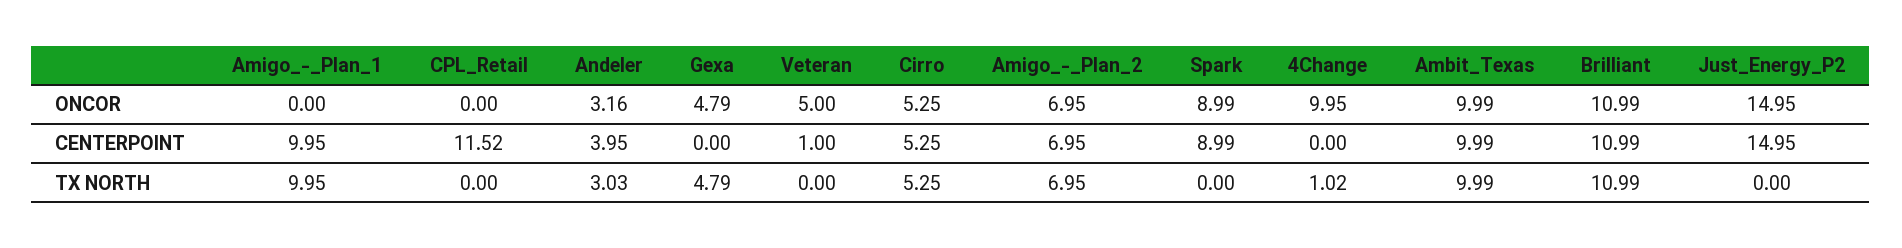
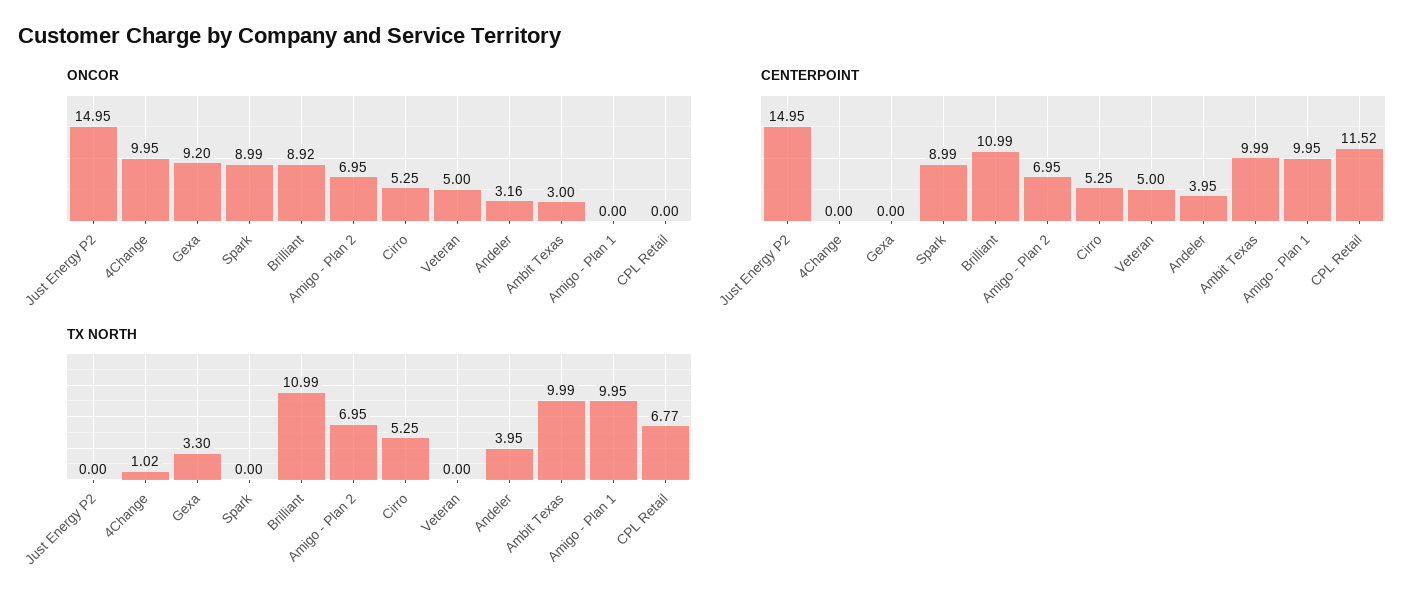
  {
    "ONCOR": {
      "Amigo_-_Plan_1": 0,
      "CPL_Retail": 0,
      "Andeler": 3.16,
-     "Gexa": 4.79,
+     "Gexa": 9.2,
      "Veteran": 5,
      "Cirro": 5.25,
      "Amigo_-_Plan_2": 6.95,
      "Spark": 8.99,
      "4Change": 9.95,
-     "Ambit_Texas": 9.99,
+     "Ambit_Texas": 3,
-     "Brilliant": 10.99,
+     "Brilliant": 8.92,
      "Just_Energy_P2": 14.95
    },
    "CENTERPOINT": {
      "Amigo_-_Plan_1": 9.95,
      "CPL_Retail": 11.52,
      "Andeler": 3.95,
      "Gexa": 0,
-     "Veteran": 1,
+     "Veteran": 5,
      "Cirro": 5.25,
      "Amigo_-_Plan_2": 6.95,
      "Spark": 8.99,
      "4Change": 0,
      "Ambit_Texas": 9.99,
      "Brilliant": 10.99,
      "Just_Energy_P2": 14.95
    },
    "TX NORTH": {
      "Amigo_-_Plan_1": 9.95,
-     "CPL_Retail": 0,
+     "CPL_Retail": 6.77,
-     "Andeler": 3.03,
+     "Andeler": 3.95,
-     "Gexa": 4.79,
+     "Gexa": 3.3,
      "Veteran": 0,
      "Cirro": 5.25,
      "Amigo_-_Plan_2": 6.95,
      "Spark": 0,
      "4Change": 1.02,
      "Ambit_Texas": 9.99,
      "Brilliant": 10.99,
      "Just_Energy_P2": 0
    }
  }

